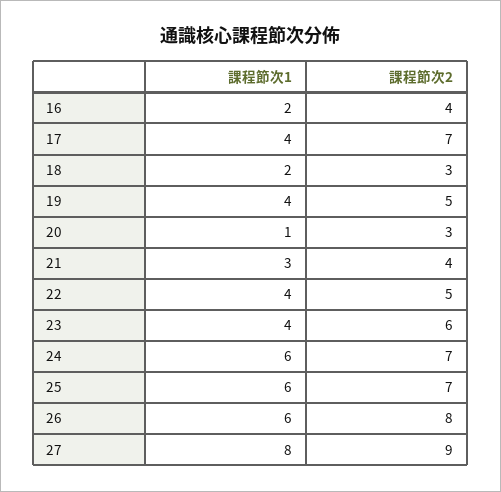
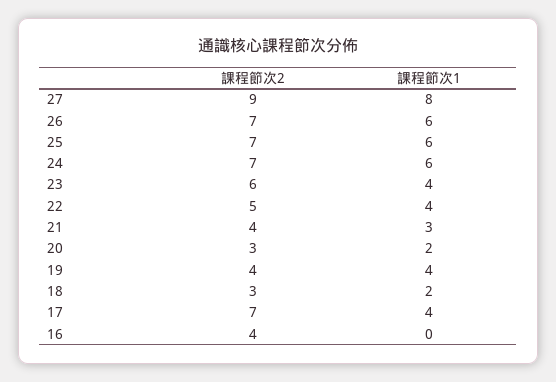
  {
    "課程節次1": {
-     "16": 2,
+     "16": 0,
      "17": 4,
      "18": 2,
      "19": 4,
-     "20": 1,
+     "20": 2,
      "21": 3,
      "22": 4,
      "23": 4,
      "24": 6,
      "25": 6,
      "26": 6,
      "27": 8
    },
    "課程節次2": {
      "16": 4,
      "17": 7,
      "18": 3,
-     "19": 5,
+     "19": 4,
      "20": 3,
      "21": 4,
      "22": 5,
      "23": 6,
      "24": 7,
      "25": 7,
-     "26": 8,
+     "26": 7,
      "27": 9
    }
  }

